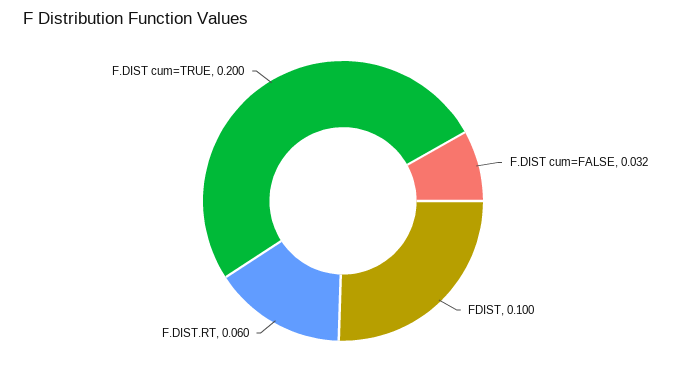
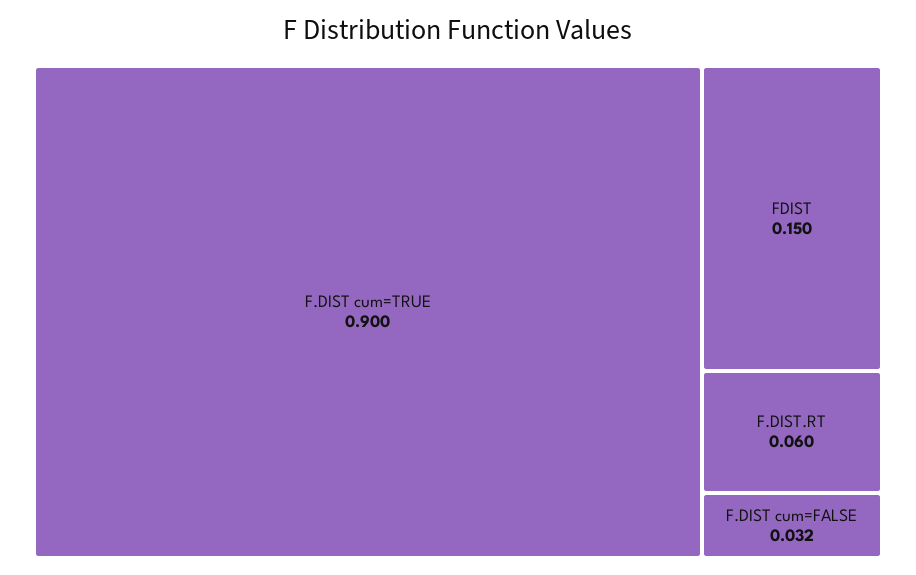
  {
    "F.DIST cum=FALSE": 0.032,
-   "FDIST": 0.1,
+   "FDIST": 0.15,
    "F.DIST.RT": 0.06,
-   "F.DIST cum=TRUE": 0.2
+   "F.DIST cum=TRUE": 0.9
  }

